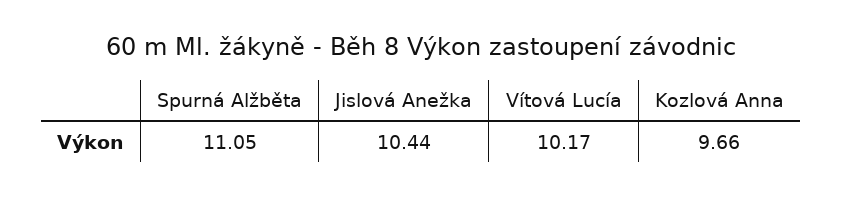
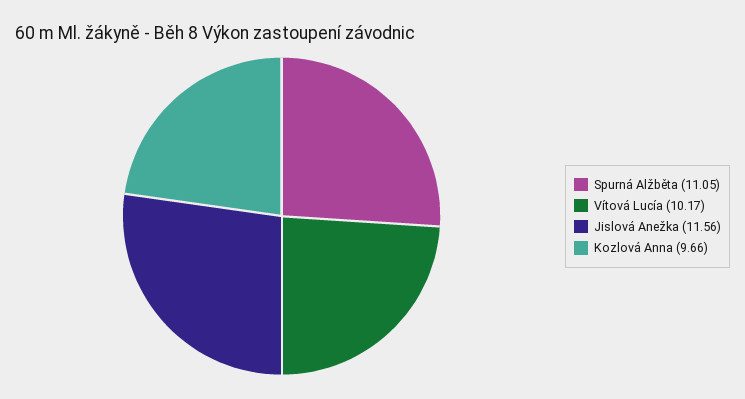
  {
    "Spurná Alžběta": 11.05,
-   "Jislová Anežka": 10.44,
+   "Jislová Anežka": 11.56,
    "Vítová Lucía": 10.17,
    "Kozlová Anna": 9.66
  }

